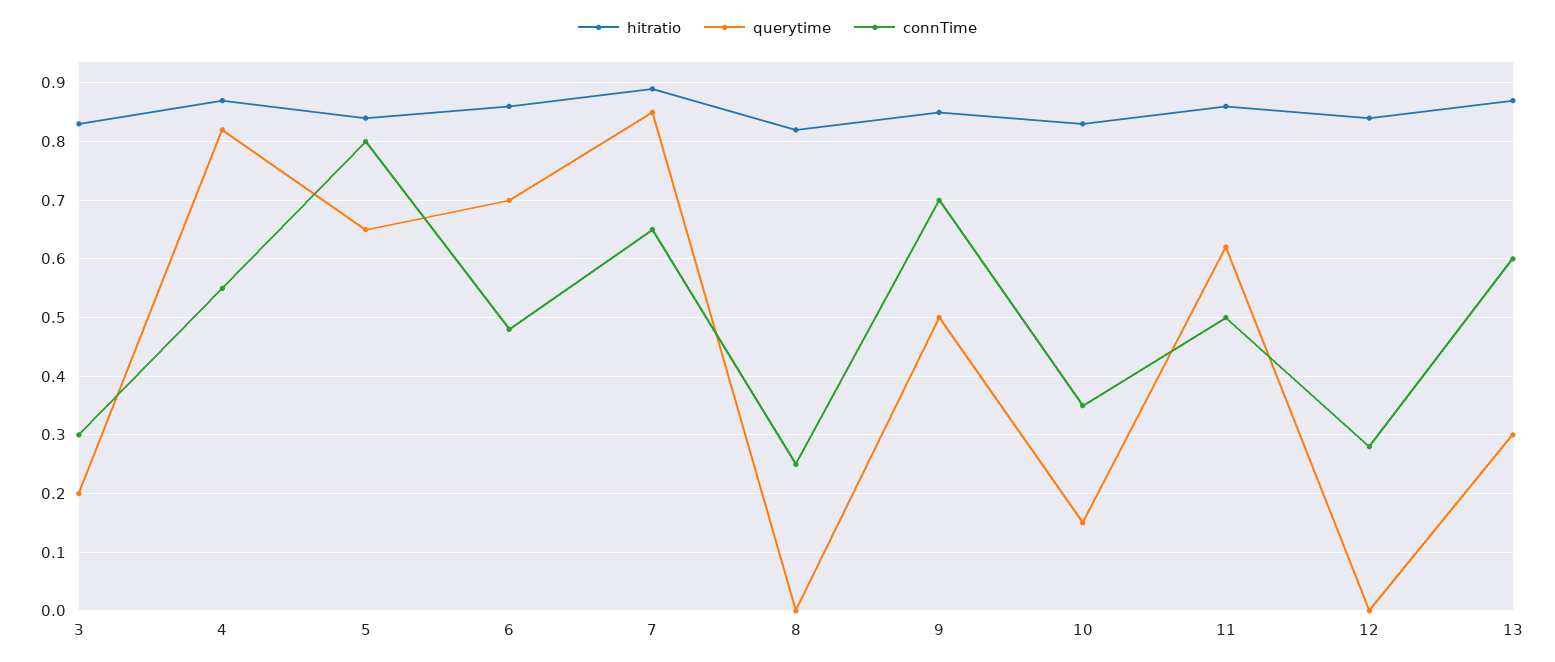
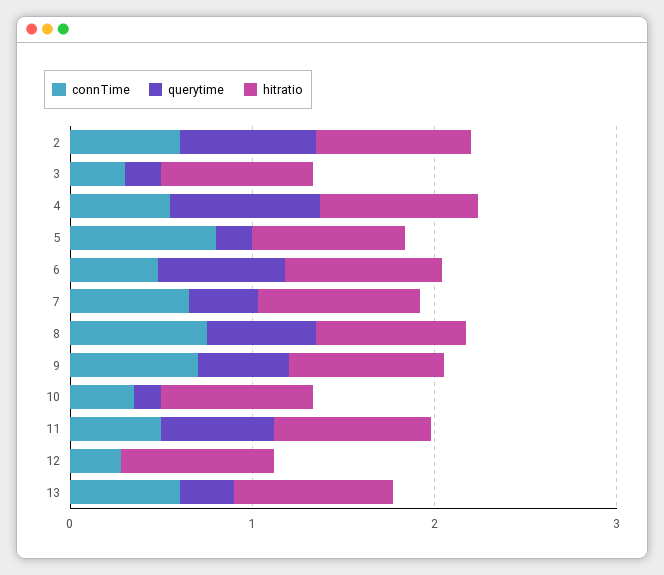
  {
    "hitratio": {
      "3": 0.85,
      "4": 0.85,
      "5": 0.85,
      "6": 0.85,
      "7": 0.9,
      "8": 0.8,
      "9": 0.85,
      "10": 0.85,
      "11": 0.85,
      "12": 0.85,
-     "13": 0.85
+     "13": 0.85,
+     "2": 0.8
    },
    "querytime": {
      "3": 0.2,
      "4": 0.8,
-     "5": 0.65,
+     "5": 0.2,
      "6": 0.7,
-     "7": 0.85,
+     "7": 0.4,
-     "8": 0,
+     "8": 0.6,
      "9": 0.5,
      "10": 0.15,
      "11": 0.6,
      "12": 0,
-     "13": 0.3
+     "13": 0.3,
+     "2": 0.8
    },
    "connTime": {
      "3": 0.3,
      "4": 0.55,
      "5": 0.8,
      "6": 0.5,
      "7": 0.65,
-     "8": 0.25,
+     "8": 0.8,
      "9": 0.7,
      "10": 0.35,
      "11": 0.5,
      "12": 0.3,
-     "13": 0.6
+     "13": 0.6,
+     "2": 0.6
    }
  }

